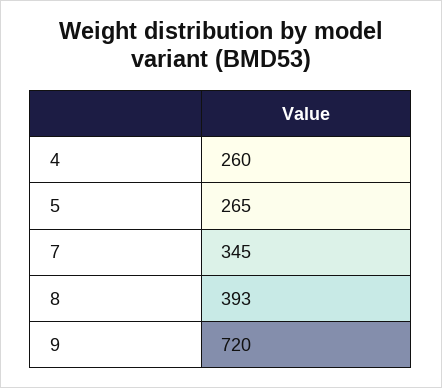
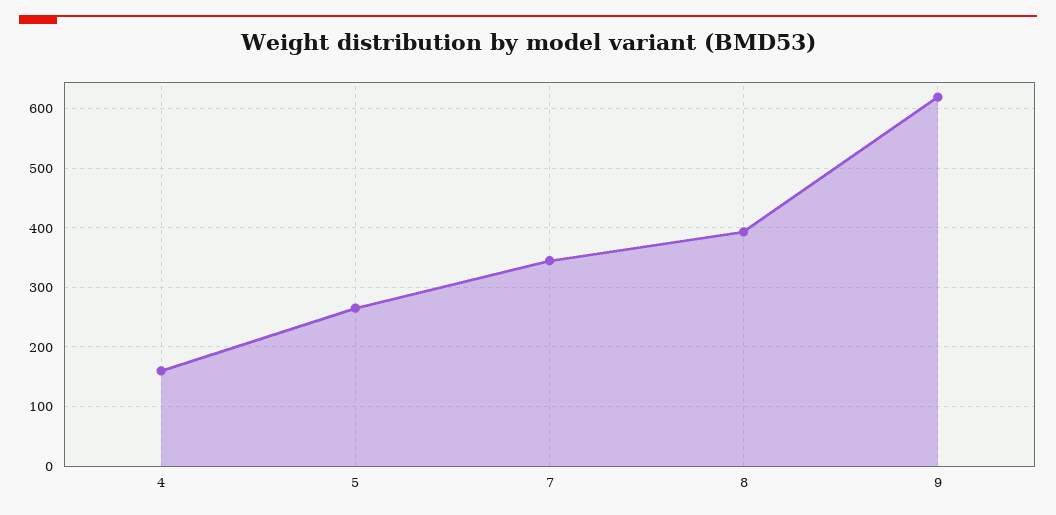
  {
-   "4": 260,
+   "4": 160,
    "5": 265,
    "7": 345,
    "8": 393,
-   "9": 720
+   "9": 620
  }

